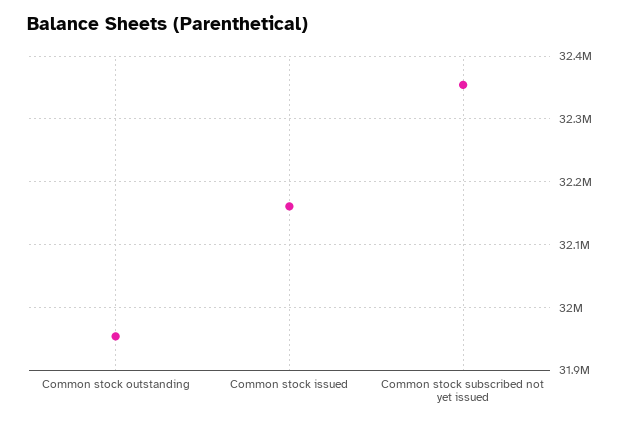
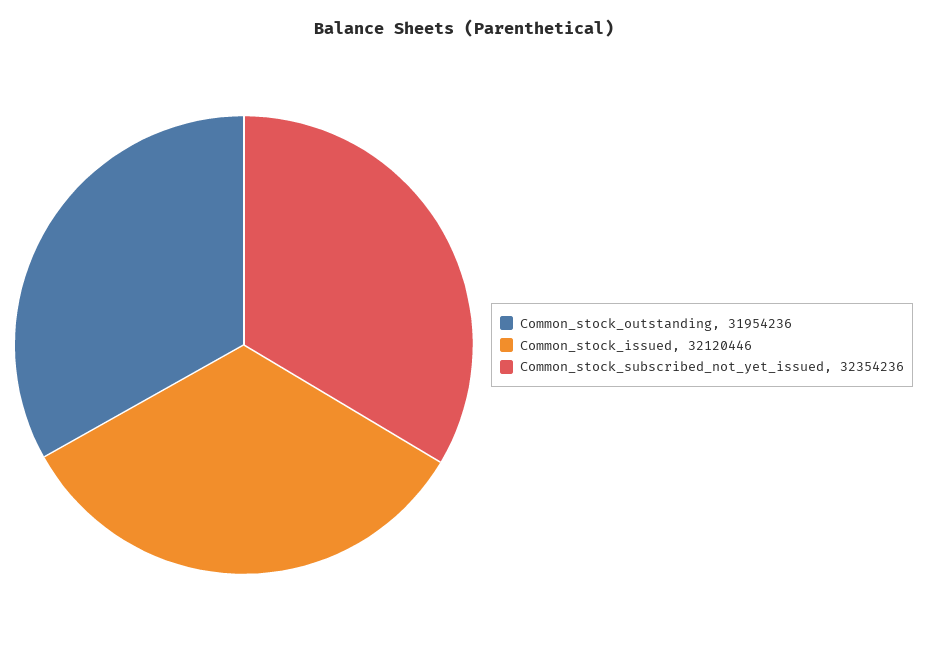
  {
    "Common stock outstanding": 31954236,
-   "Common stock issued": 32160000,
+   "Common stock issued": 32120446,
    "Common stock subscribed not yet issued": 32354236
  }

